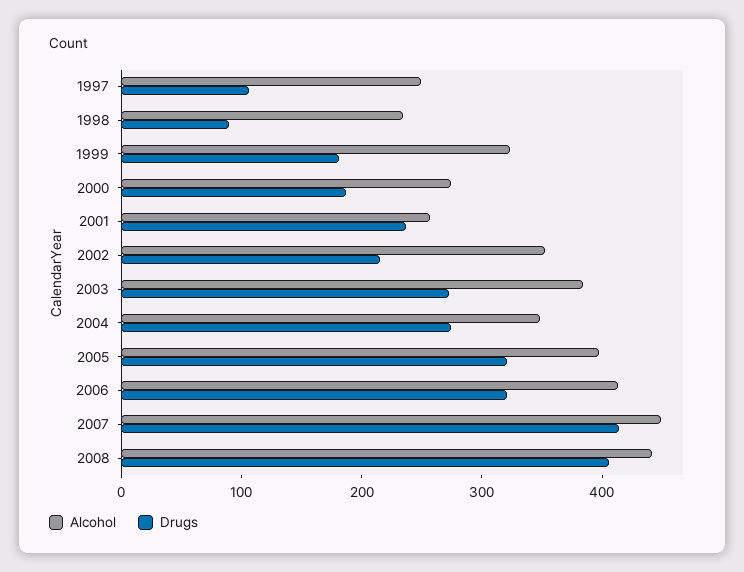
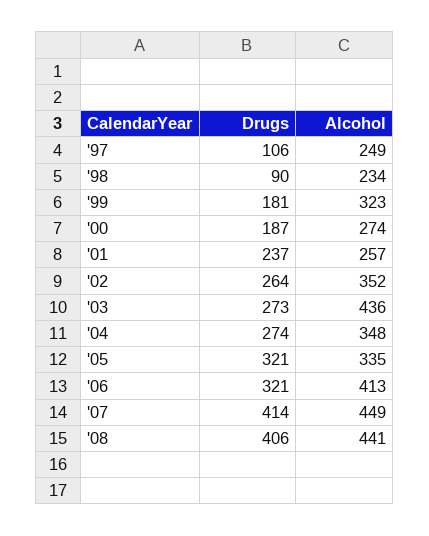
  {
    "Alcohol": {
      "1997": 249,
      "1998": 234,
      "1999": 323,
      "2000": 274,
      "2001": 257,
      "2002": 352,
-     "2003": 380,
+     "2003": 436,
      "2004": 348,
-     "2005": 400,
+     "2005": 335,
      "2006": 413,
      "2007": 449,
      "2008": 441
    },
    "Drugs": {
      "1997": 106,
      "1998": 90,
      "1999": 181,
      "2000": 187,
      "2001": 237,
-     "2002": 220,
+     "2002": 264,
      "2003": 273,
      "2004": 274,
      "2005": 321,
      "2006": 321,
      "2007": 414,
      "2008": 406
    }
  }

